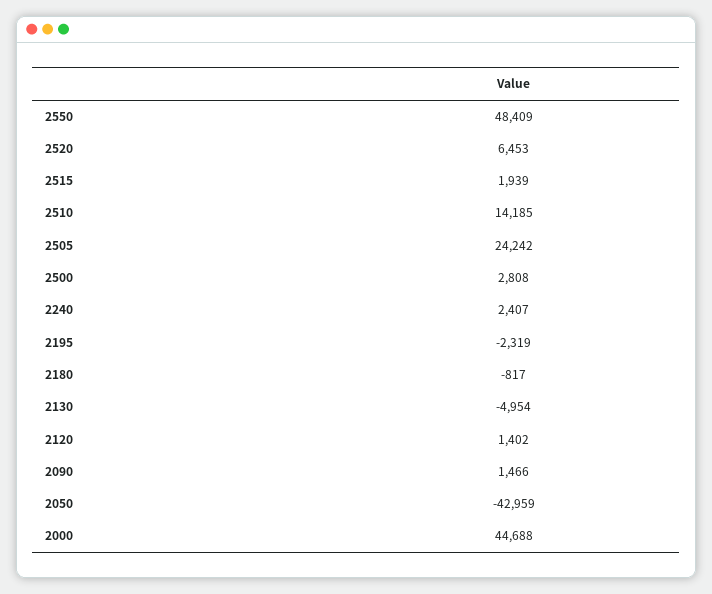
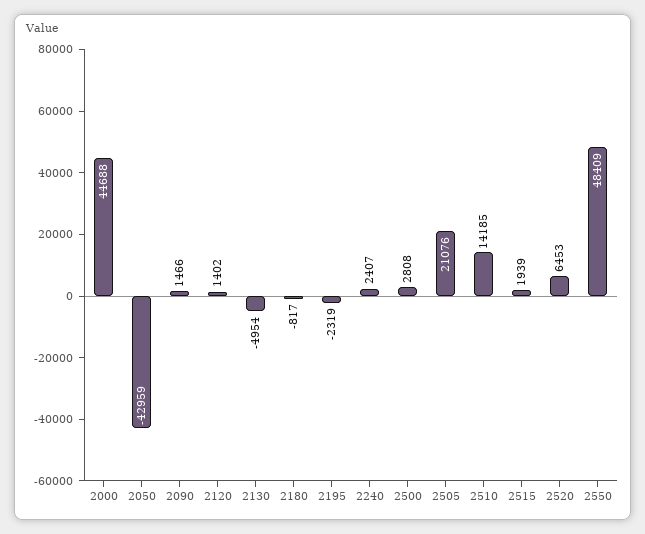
  {
    "2550": 48409,
    "2520": 6453,
    "2515": 1939,
    "2510": 14185,
-   "2505": 24242,
+   "2505": 21076,
    "2500": 2808,
    "2240": 2407,
    "2195": -2319,
    "2180": -817,
    "2130": -4954,
    "2120": 1402,
    "2090": 1466,
    "2050": -42959,
    "2000": 44688
  }

